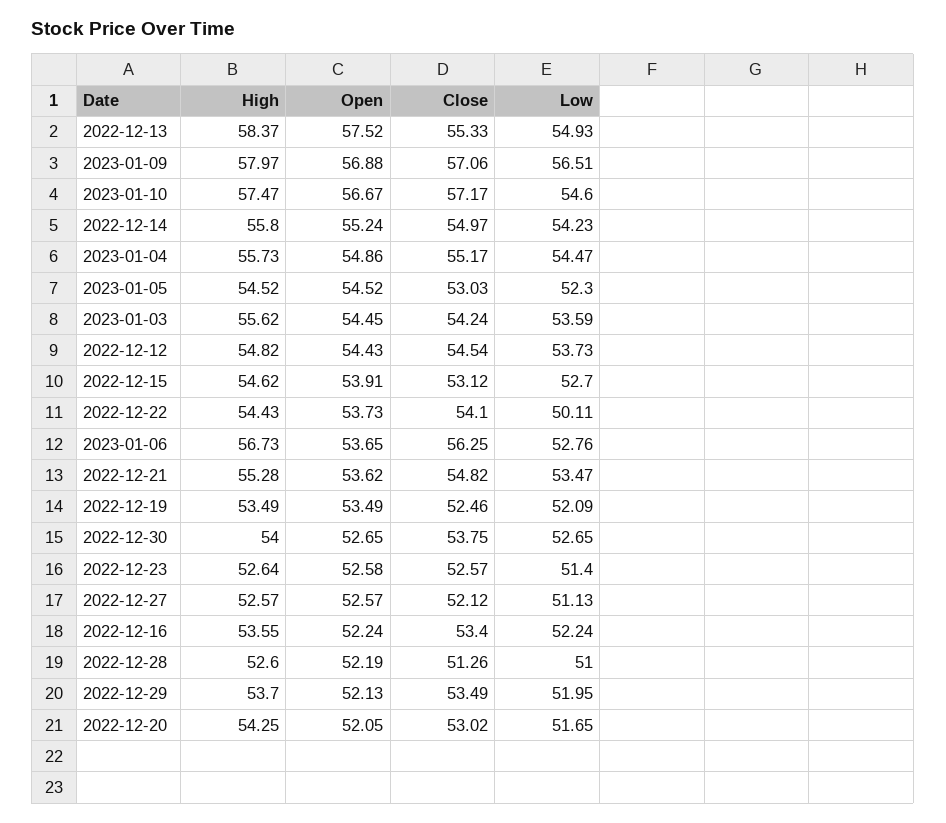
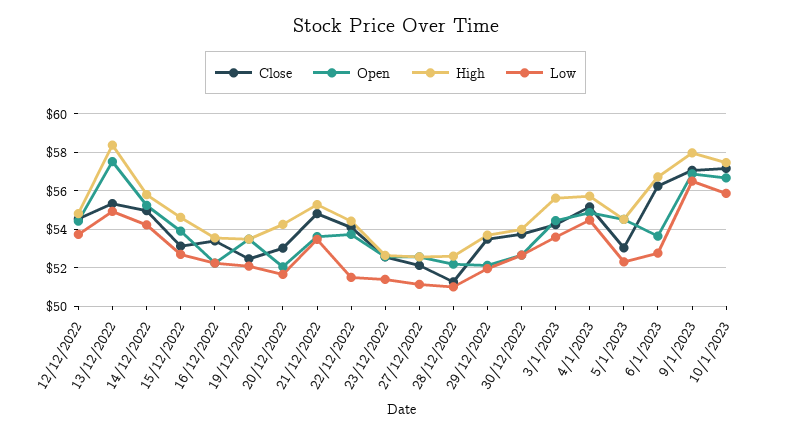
  {
    "High": {
      "2022-12-13": 58.37,
      "2023-01-09": 57.97,
      "2023-01-10": 57.47,
      "2022-12-14": 55.8,
      "2023-01-04": 55.73,
      "2023-01-05": 54.52,
      "2023-01-03": 55.62,
      "2022-12-12": 54.82,
      "2022-12-15": 54.62,
      "2022-12-22": 54.43,
      "2023-01-06": 56.73,
      "2022-12-21": 55.28,
      "2022-12-19": 53.49,
      "2022-12-30": 54,
      "2022-12-23": 52.64,
      "2022-12-27": 52.57,
      "2022-12-16": 53.55,
      "2022-12-28": 52.6,
      "2022-12-29": 53.7,
      "2022-12-20": 54.25
    },
    "Open": {
      "2022-12-13": 57.52,
      "2023-01-09": 56.88,
      "2023-01-10": 56.67,
      "2022-12-14": 55.24,
      "2023-01-04": 54.86,
      "2023-01-05": 54.52,
      "2023-01-03": 54.45,
      "2022-12-12": 54.43,
      "2022-12-15": 53.91,
      "2022-12-22": 53.73,
      "2023-01-06": 53.65,
      "2022-12-21": 53.62,
      "2022-12-19": 53.49,
      "2022-12-30": 52.65,
      "2022-12-23": 52.58,
      "2022-12-27": 52.57,
      "2022-12-16": 52.24,
      "2022-12-28": 52.19,
      "2022-12-29": 52.13,
      "2022-12-20": 52.05
    },
    "Close": {
      "2022-12-13": 55.33,
      "2023-01-09": 57.06,
      "2023-01-10": 57.17,
      "2022-12-14": 54.97,
      "2023-01-04": 55.17,
      "2023-01-05": 53.03,
      "2023-01-03": 54.24,
      "2022-12-12": 54.54,
      "2022-12-15": 53.12,
      "2022-12-22": 54.1,
      "2023-01-06": 56.25,
      "2022-12-21": 54.82,
      "2022-12-19": 52.46,
      "2022-12-30": 53.75,
      "2022-12-23": 52.57,
      "2022-12-27": 52.12,
      "2022-12-16": 53.4,
      "2022-12-28": 51.26,
      "2022-12-29": 53.49,
      "2022-12-20": 53.02
    },
    "Low": {
      "2022-12-13": 54.93,
      "2023-01-09": 56.51,
-     "2023-01-10": 54.6,
+     "2023-01-10": 56,
      "2022-12-14": 54.23,
      "2023-01-04": 54.47,
      "2023-01-05": 52.3,
      "2023-01-03": 53.59,
      "2022-12-12": 53.73,
      "2022-12-15": 52.7,
-     "2022-12-22": 50.11,
+     "2022-12-22": 51.5,
      "2023-01-06": 52.76,
      "2022-12-21": 53.47,
      "2022-12-19": 52.09,
      "2022-12-30": 52.65,
      "2022-12-23": 51.4,
      "2022-12-27": 51.13,
      "2022-12-16": 52.24,
      "2022-12-28": 51,
      "2022-12-29": 51.95,
      "2022-12-20": 51.65
    }
  }

